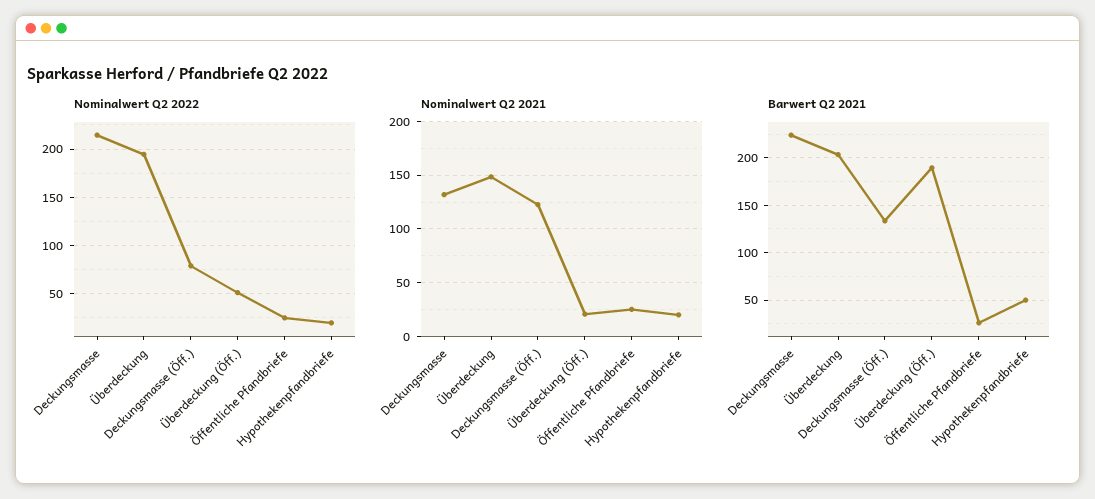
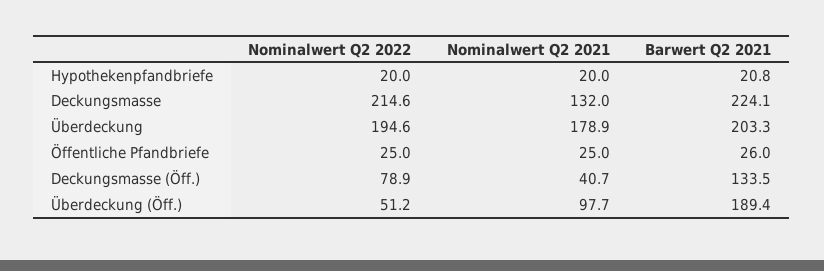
  {
    "Nominalwert Q2 2022": {
      "Deckungsmasse": 214.6,
      "Überdeckung": 194.6,
      "Deckungsmasse (Öff.)": 78.9,
      "Überdeckung (Öff.)": 51.2,
      "Öffentliche Pfandbriefe": 25,
      "Hypothekenpfandbriefe": 20
    },
    "Nominalwert Q2 2021": {
      "Deckungsmasse": 132,
-     "Überdeckung": 150,
+     "Überdeckung": 178.9,
-     "Deckungsmasse (Öff.)": 120,
+     "Deckungsmasse (Öff.)": 40.7,
-     "Überdeckung (Öff.)": 20,
+     "Überdeckung (Öff.)": 97.7,
      "Öffentliche Pfandbriefe": 25,
      "Hypothekenpfandbriefe": 20
    },
    "Barwert Q2 2021": {
      "Deckungsmasse": 224.1,
      "Überdeckung": 203.3,
      "Deckungsmasse (Öff.)": 133.5,
      "Überdeckung (Öff.)": 189.4,
      "Öffentliche Pfandbriefe": 26,
-     "Hypothekenpfandbriefe": 50
+     "Hypothekenpfandbriefe": 20.8
    }
  }

